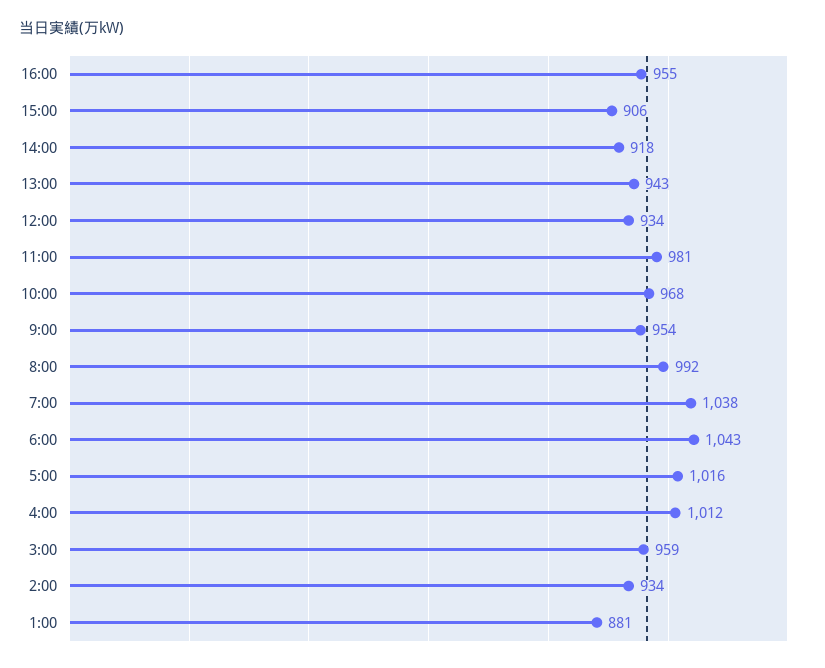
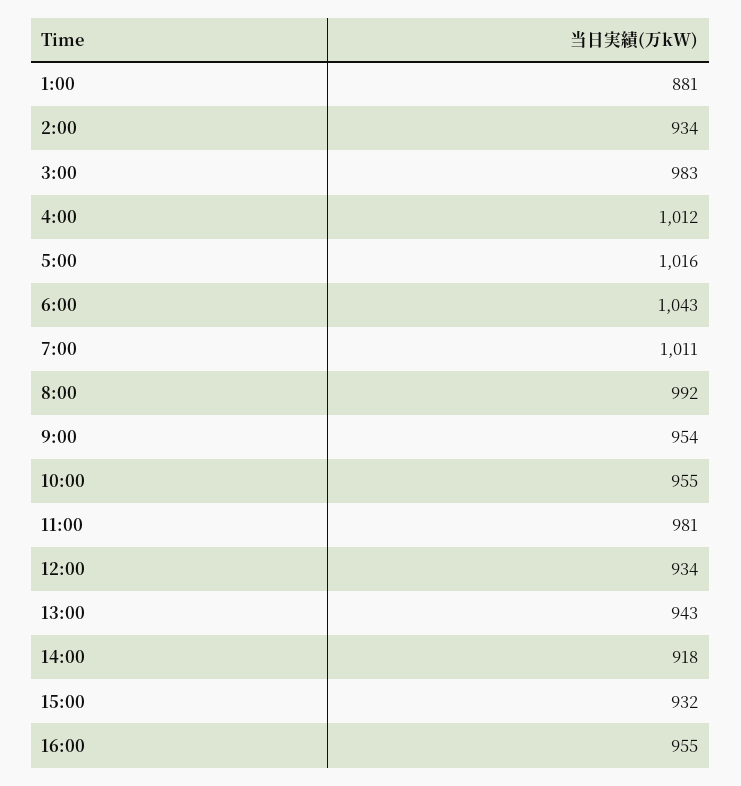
  {
    "16:00": 955,
-   "15:00": 906,
+   "15:00": 932,
    "14:00": 918,
    "13:00": 943,
    "12:00": 934,
    "11:00": 981,
-   "10:00": 968,
+   "10:00": 955,
    "9:00": 954,
    "8:00": 992,
-   "7:00": 1038,
+   "7:00": 1011,
    "6:00": 1043,
    "5:00": 1016,
    "4:00": 1012,
-   "3:00": 959,
+   "3:00": 983,
    "2:00": 934,
    "1:00": 881
  }

